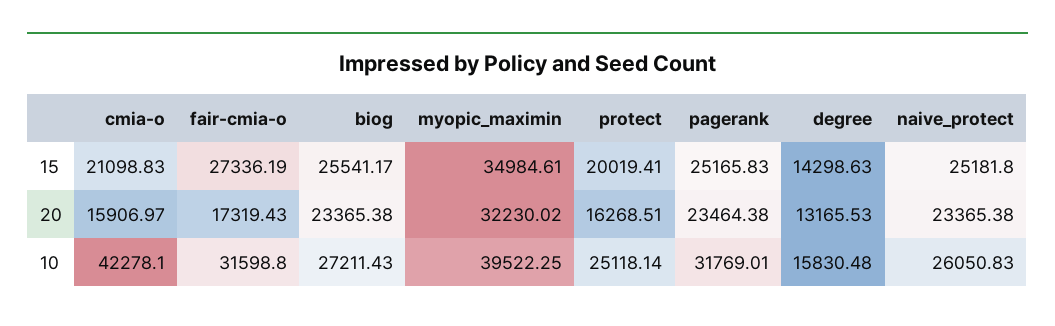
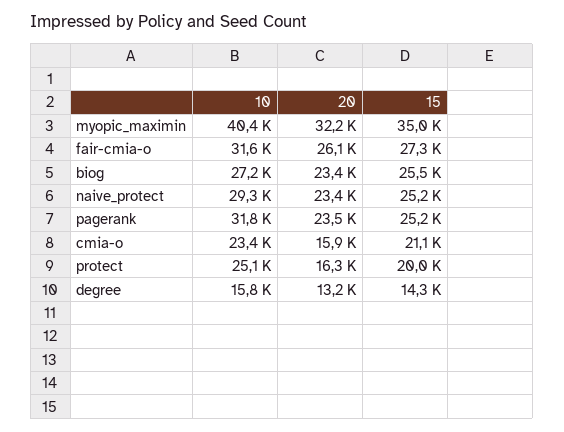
  {
    "cmia-o": {
      "15": 21098.83,
      "20": 15906.97,
-     "10": 42278.1
+     "10": 23400
    },
    "fair-cmia-o": {
      "15": 27336.19,
-     "20": 17319.43,
+     "20": 26100,
      "10": 31598.8
    },
    "biog": {
      "15": 25541.17,
      "20": 23365.38,
      "10": 27211.43
    },
    "myopic_maximin": {
      "15": 34984.61,
      "20": 32230.02,
-     "10": 39522.25
+     "10": 40400
    },
    "protect": {
      "15": 20019.41,
      "20": 16268.51,
      "10": 25118.14
    },
    "pagerank": {
      "15": 25165.83,
      "20": 23464.38,
      "10": 31769.01
    },
    "degree": {
      "15": 14298.63,
      "20": 13165.53,
      "10": 15830.48
    },
    "naive_protect": {
      "15": 25181.8,
      "20": 23365.38,
-     "10": 26050.83
+     "10": 29300
    }
  }

